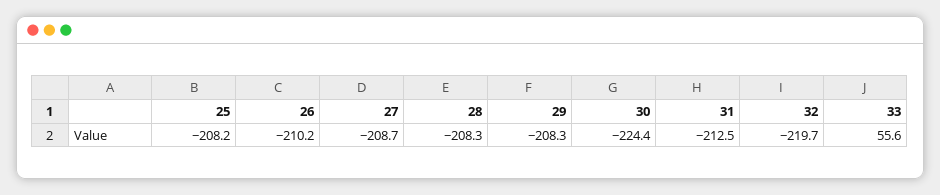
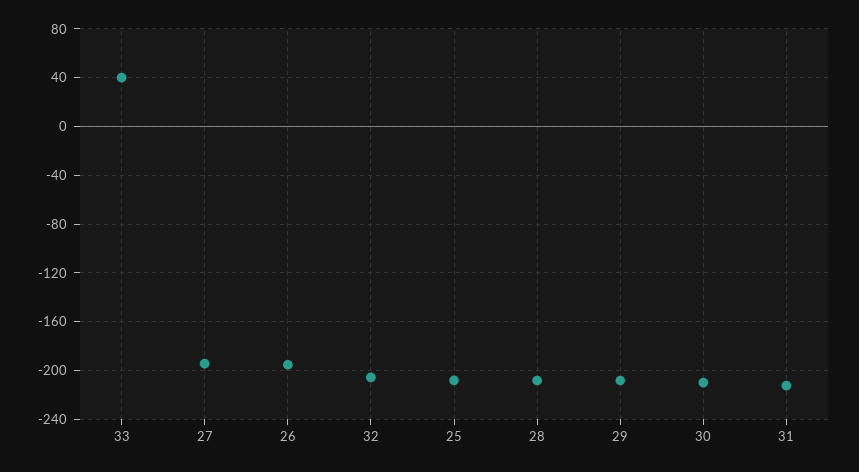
  {
    "25": -208.2,
-   "26": -210.2,
+   "26": -195,
-   "27": -208.7,
+   "27": -195,
    "28": -208.3,
    "29": -208.3,
-   "30": -224.4,
+   "30": -210,
    "31": -212.5,
-   "32": -219.7,
+   "32": -205,
-   "33": 55.6
+   "33": 40
  }

